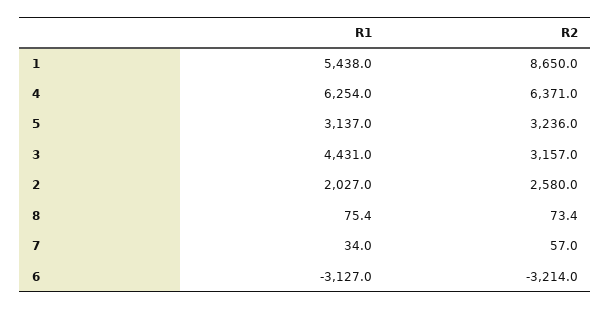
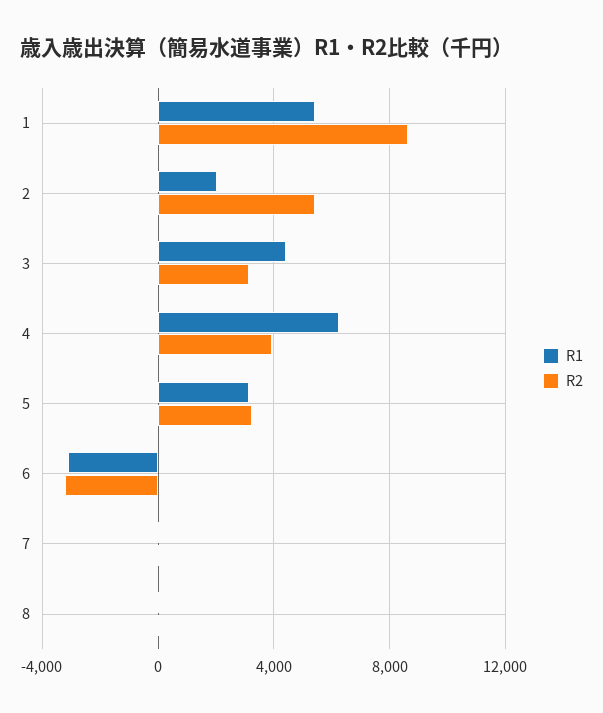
  {
    "R1": {
      "1": 5438,
      "4": 6254,
      "5": 3137,
      "3": 4431,
      "2": 2027,
      "8": 75.4,
      "7": 34,
      "6": -3127
    },
    "R2": {
      "1": 8650,
-     "4": 6371,
+     "4": 4000,
      "5": 3236,
      "3": 3157,
-     "2": 2580,
+     "2": 5500,
      "8": 73.4,
      "7": 57,
      "6": -3214
    }
  }

